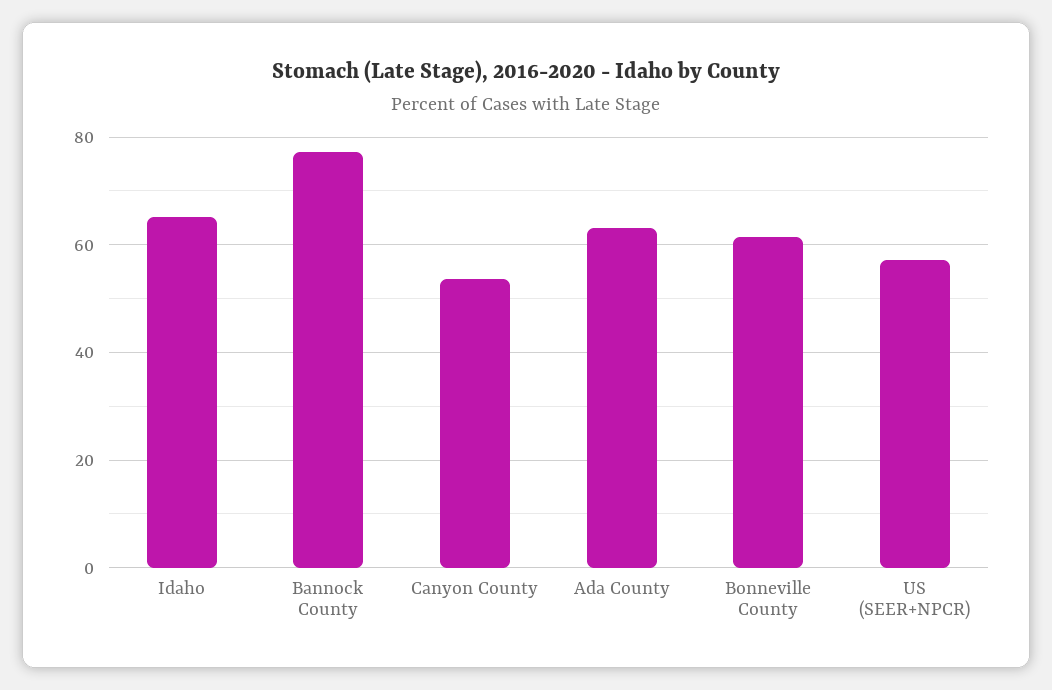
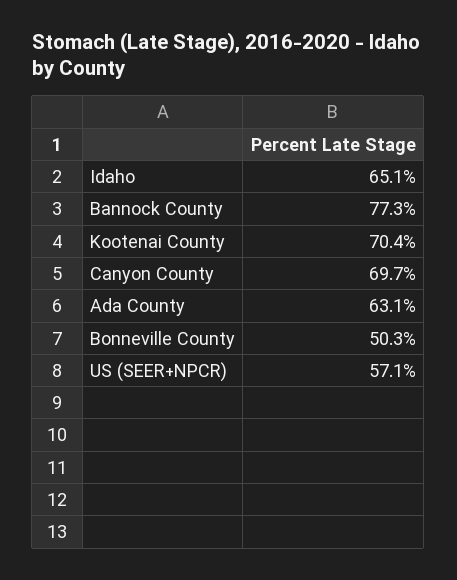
  {
    "Idaho": 65.1,
    "Bannock County": 77.3,
-   "Canyon County": 54,
+   "Canyon County": 69.7,
    "Ada County": 63.1,
-   "Bonneville County": 62,
+   "Bonneville County": 50.3,
-   "US (SEER+NPCR)": 57.1
+   "US (SEER+NPCR)": 57.1,
+   "Kootenai County": 70.4
  }

